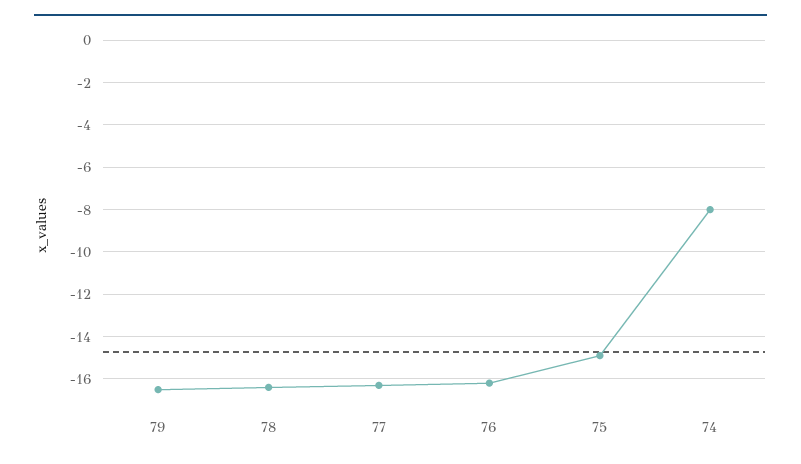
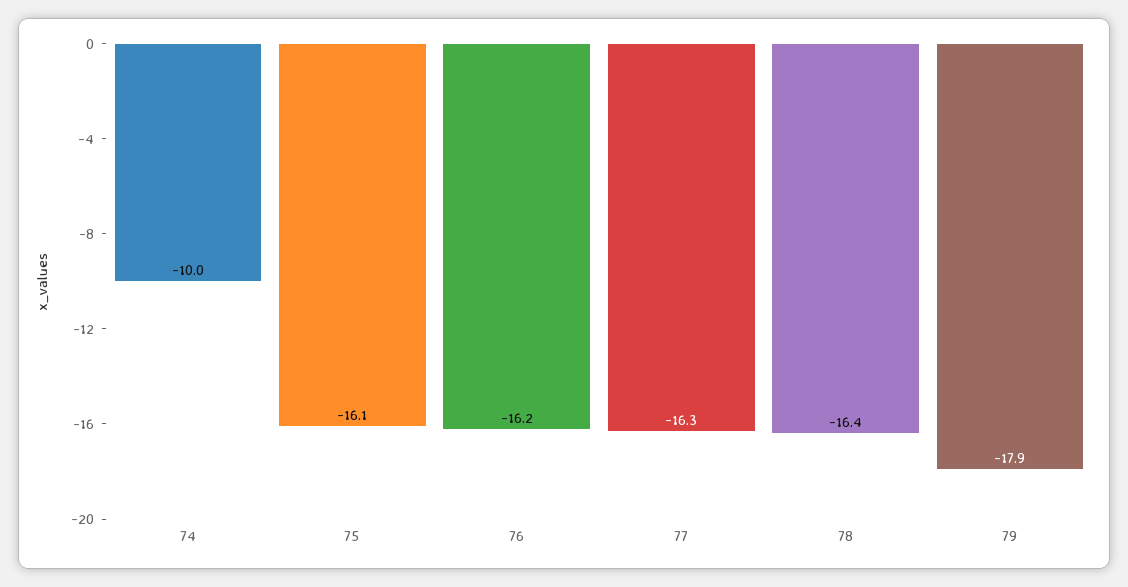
  {
-   "79": -16.5,
+   "79": -17.9,
    "78": -16.4,
    "77": -16.3,
    "76": -16.2,
-   "75": -15,
+   "75": -16.1,
-   "74": -8
+   "74": -10
  }

